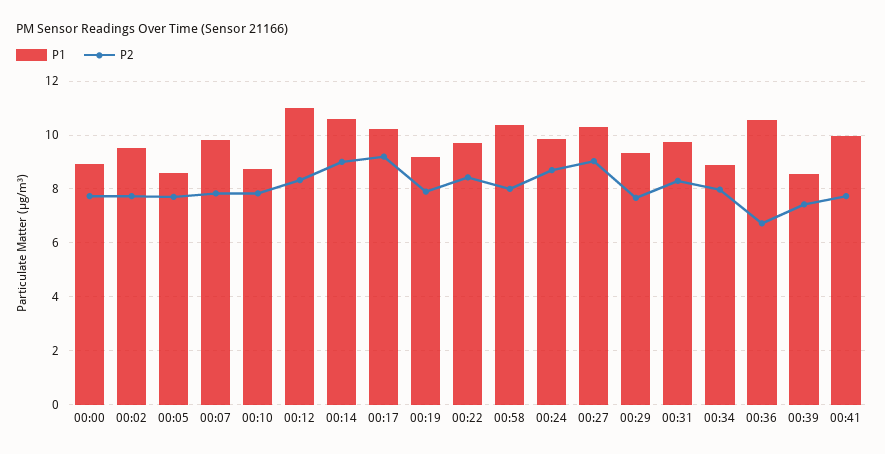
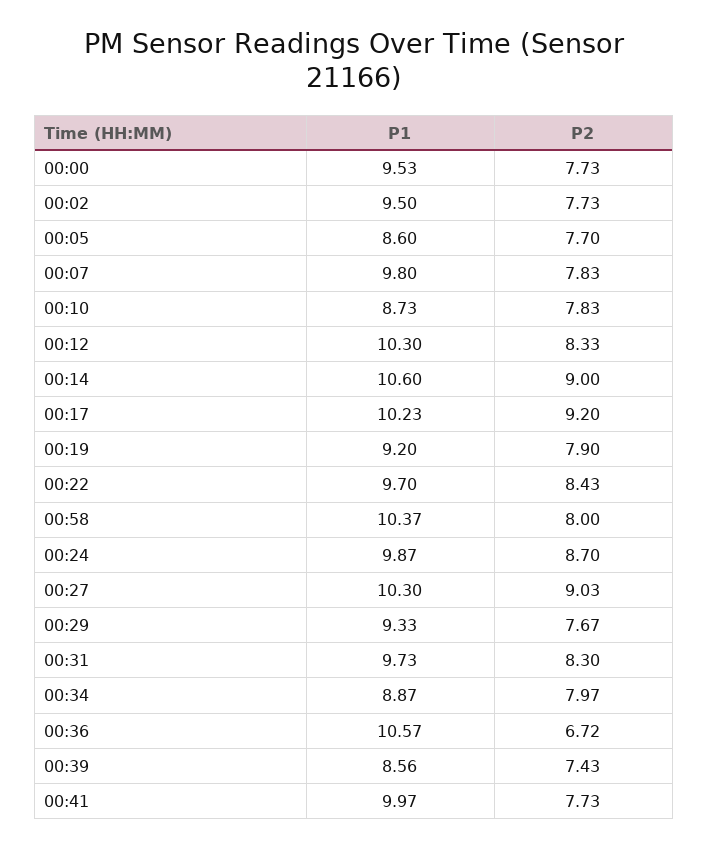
  {
    "P1": {
-     "00:00": 9,
+     "00:00": 9.53,
      "00:02": 9.5,
      "00:05": 8.6,
      "00:07": 9.8,
      "00:10": 8.73,
-     "00:12": 11,
+     "00:12": 10.3,
      "00:14": 10.6,
      "00:17": 10.23,
      "00:19": 9.2,
      "00:22": 9.7,
      "00:58": 10.37,
      "00:24": 9.87,
      "00:27": 10.3,
      "00:29": 9.33,
      "00:31": 9.73,
      "00:34": 8.87,
      "00:36": 10.57,
      "00:39": 8.56,
      "00:41": 9.97
    },
    "P2": {
      "00:00": 7.73,
      "00:02": 7.73,
      "00:05": 7.7,
      "00:07": 7.83,
      "00:10": 7.83,
      "00:12": 8.33,
      "00:14": 9,
      "00:17": 9.2,
      "00:19": 7.9,
      "00:22": 8.43,
      "00:58": 8,
      "00:24": 8.7,
      "00:27": 9.03,
      "00:29": 7.67,
      "00:31": 8.3,
      "00:34": 7.97,
      "00:36": 6.72,
      "00:39": 7.43,
      "00:41": 7.73
    }
  }

